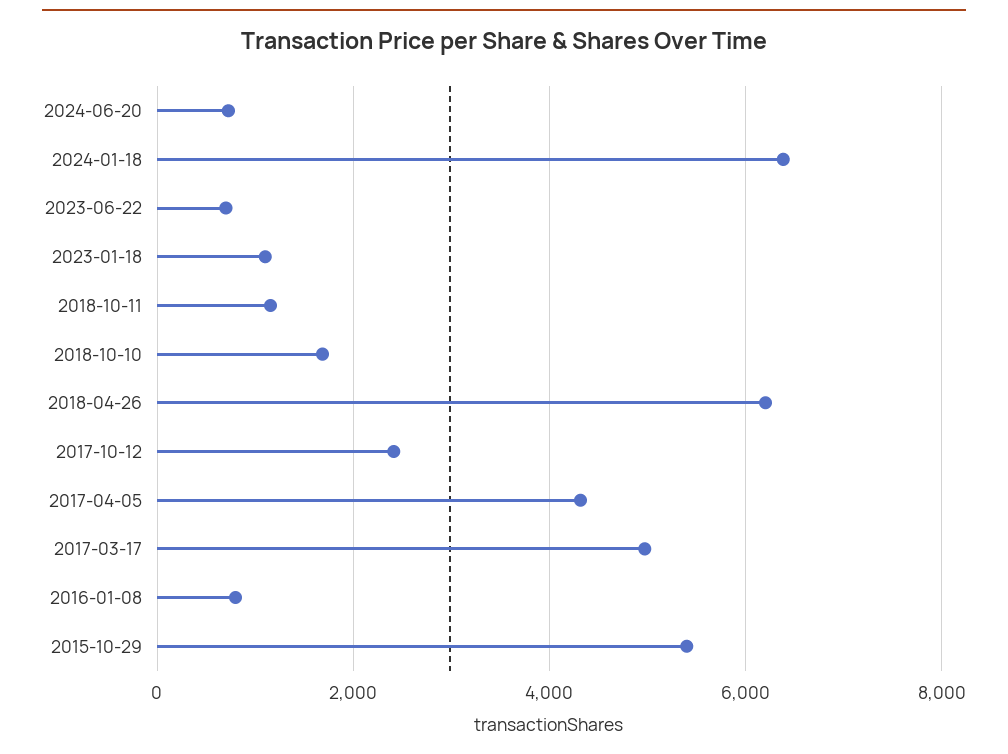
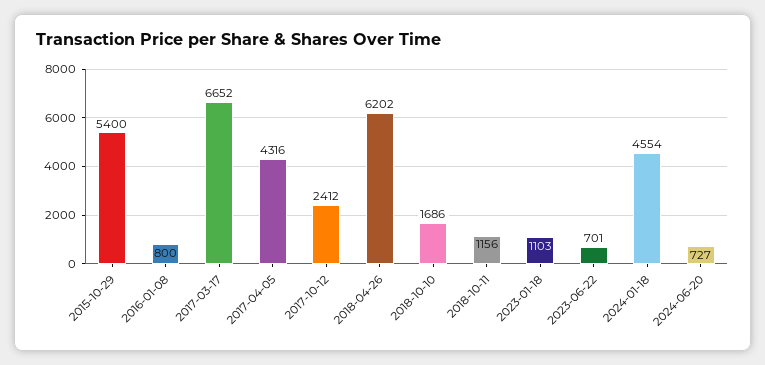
  {
    "2024-06-20": 727,
-   "2024-01-18": 6400,
+   "2024-01-18": 4554,
    "2023-06-22": 701,
    "2023-01-18": 1103,
    "2018-10-11": 1156,
    "2018-10-10": 1686,
    "2018-04-26": 6202,
    "2017-10-12": 2412,
    "2017-04-05": 4316,
-   "2017-03-17": 5000,
+   "2017-03-17": 6652,
    "2016-01-08": 800,
    "2015-10-29": 5400
  }

